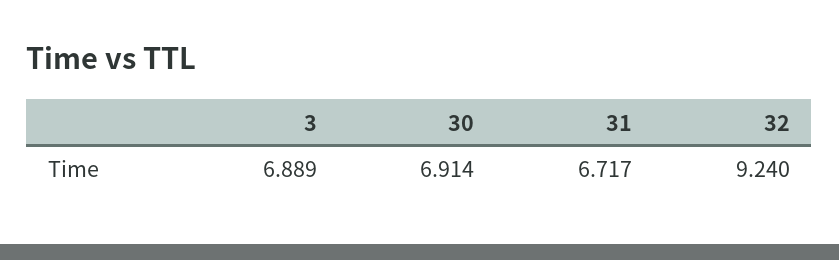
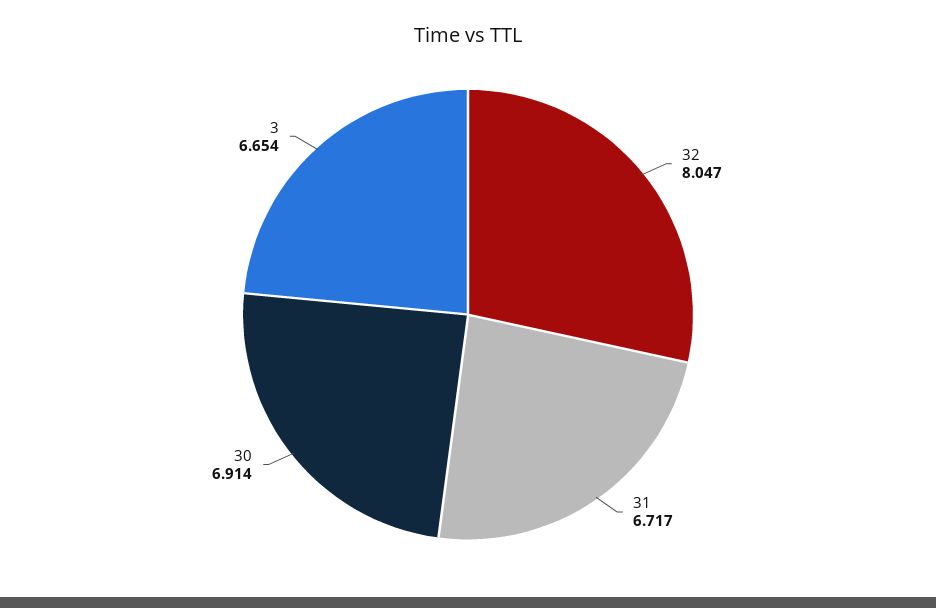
  {
-   "3": 6.889,
+   "3": 6.654,
    "30": 6.914,
    "31": 6.717,
-   "32": 9.24
+   "32": 8.047
  }

